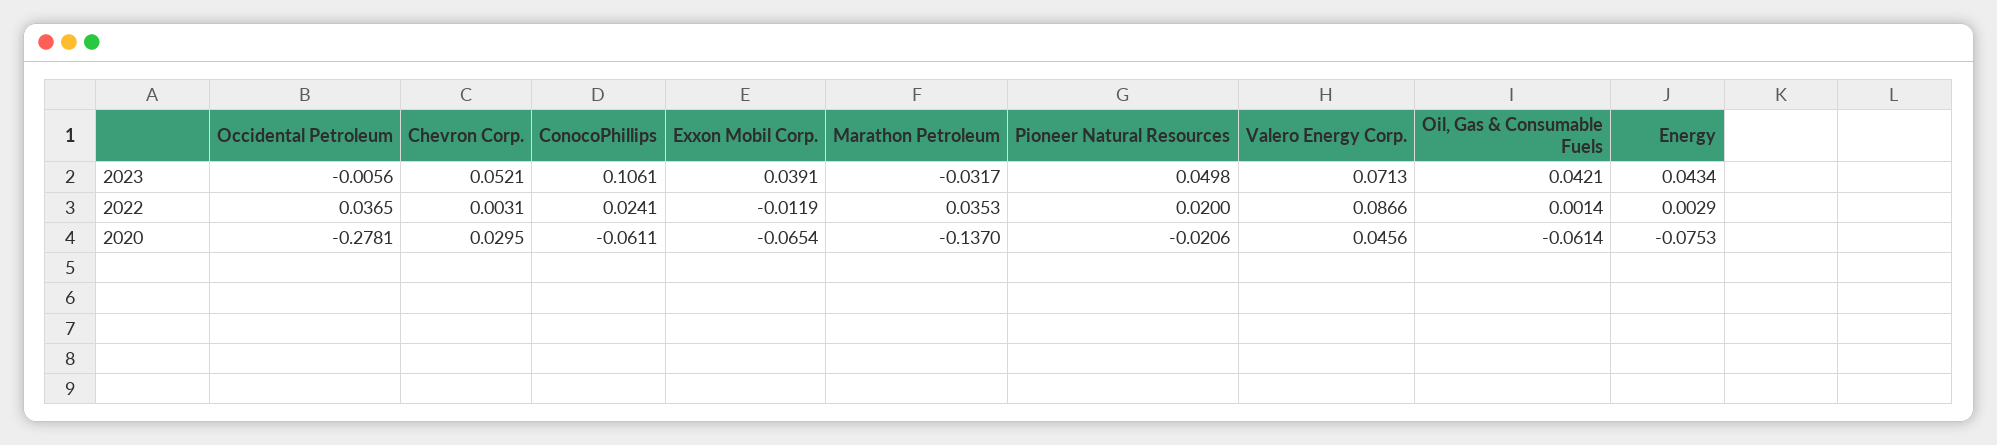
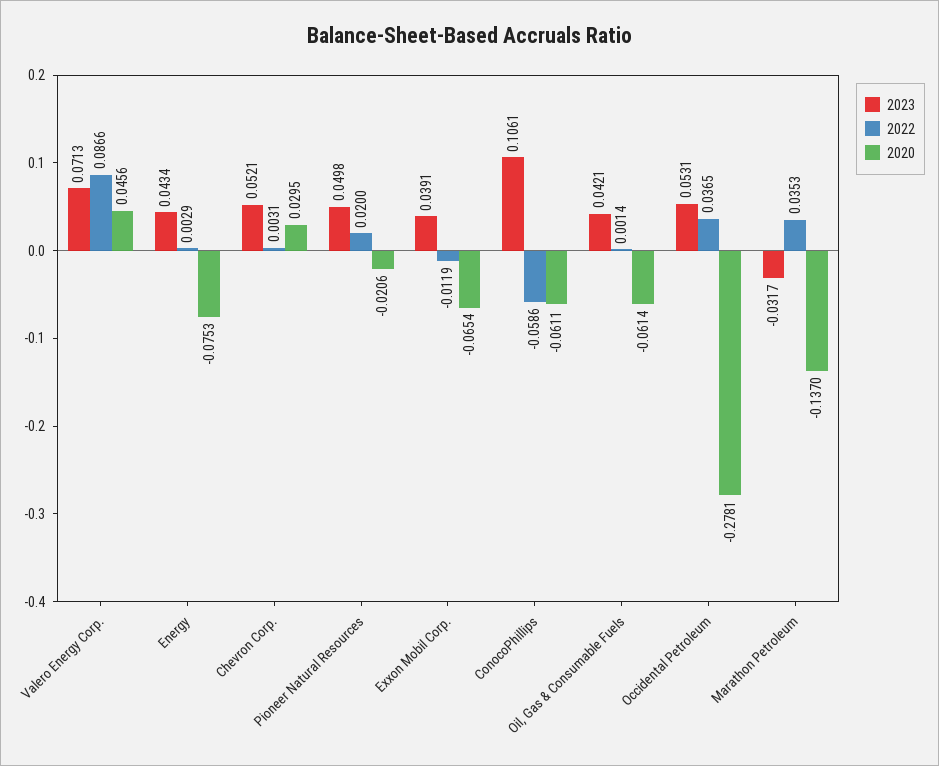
  {
    "2023": {
-     "Occidental Petroleum": -0.0056,
+     "Occidental Petroleum": 0.0531,
      "Chevron Corp.": 0.0521,
      "ConocoPhillips": 0.1061,
      "Exxon Mobil Corp.": 0.0391,
      "Marathon Petroleum": -0.0317,
      "Pioneer Natural Resources": 0.0498,
      "Valero Energy Corp.": 0.0713,
      "Oil, Gas & Consumable Fuels": 0.0421,
      "Energy": 0.0434
    },
    "2022": {
      "Occidental Petroleum": 0.0365,
      "Chevron Corp.": 0.0031,
-     "ConocoPhillips": 0.0241,
+     "ConocoPhillips": -0.0586,
      "Exxon Mobil Corp.": -0.0119,
      "Marathon Petroleum": 0.0353,
      "Pioneer Natural Resources": 0.02,
      "Valero Energy Corp.": 0.0866,
      "Oil, Gas & Consumable Fuels": 0.0014,
      "Energy": 0.0029
    },
    "2020": {
      "Occidental Petroleum": -0.2781,
      "Chevron Corp.": 0.0295,
      "ConocoPhillips": -0.0611,
      "Exxon Mobil Corp.": -0.0654,
      "Marathon Petroleum": -0.137,
      "Pioneer Natural Resources": -0.0206,
      "Valero Energy Corp.": 0.0456,
      "Oil, Gas & Consumable Fuels": -0.0614,
      "Energy": -0.0753
    }
  }

